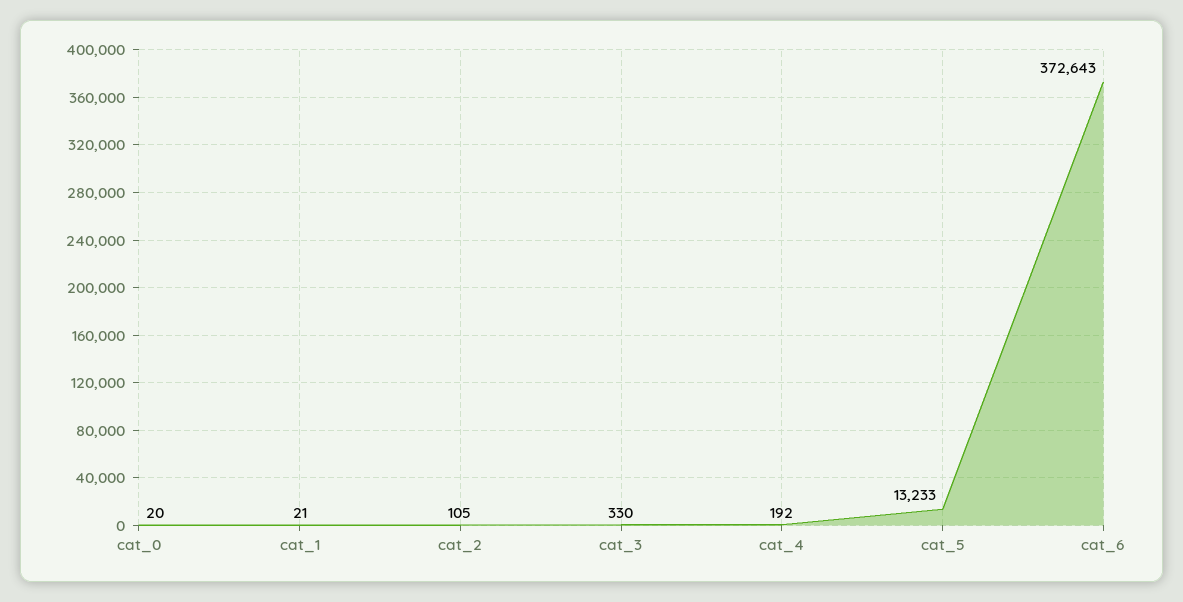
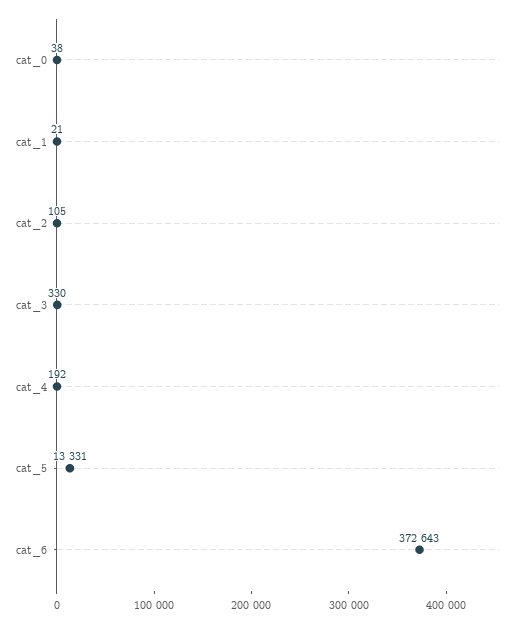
  {
-   "cat_0": 20,
+   "cat_0": 38,
    "cat_1": 21,
    "cat_2": 105,
    "cat_3": 330,
    "cat_4": 192,
-   "cat_5": 13233,
+   "cat_5": 13331,
    "cat_6": 372643
  }

